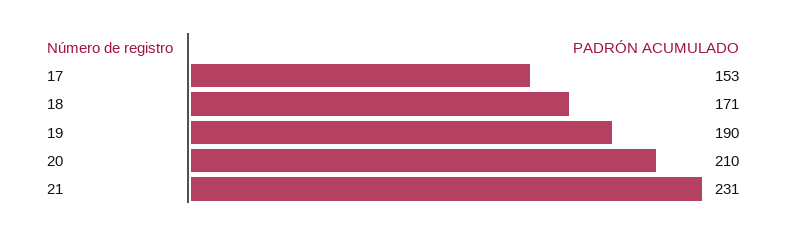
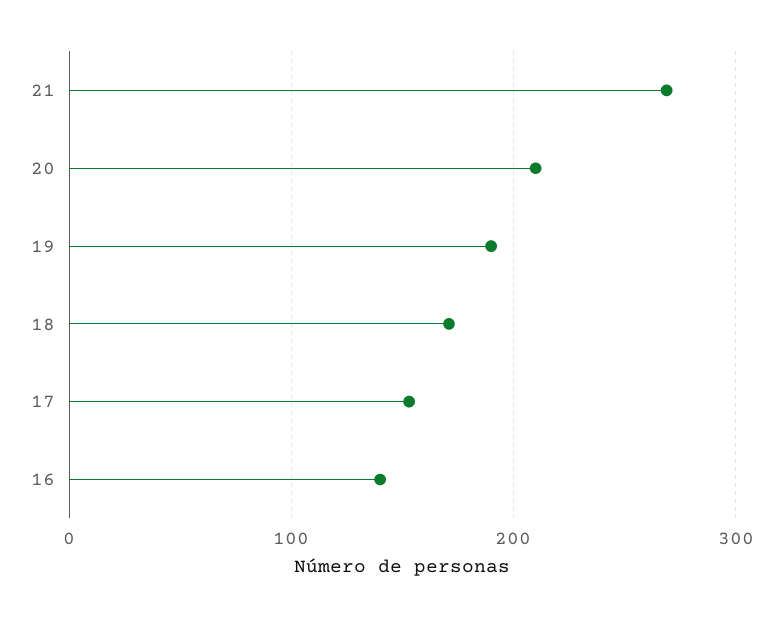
  {
    "17": 153,
    "18": 171,
    "19": 190,
    "20": 210,
-   "21": 231
+   "21": 270,
+   "16": 140
  }

